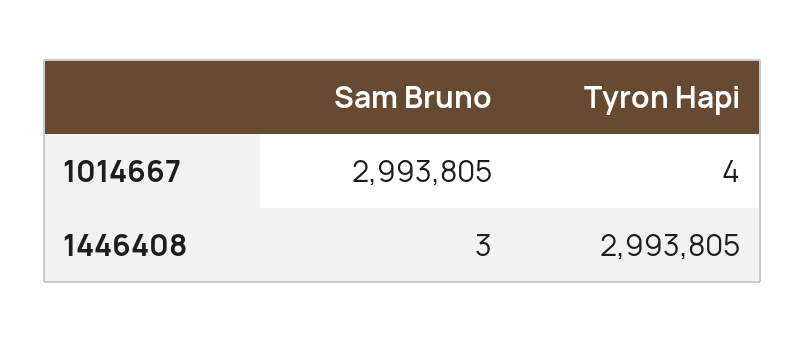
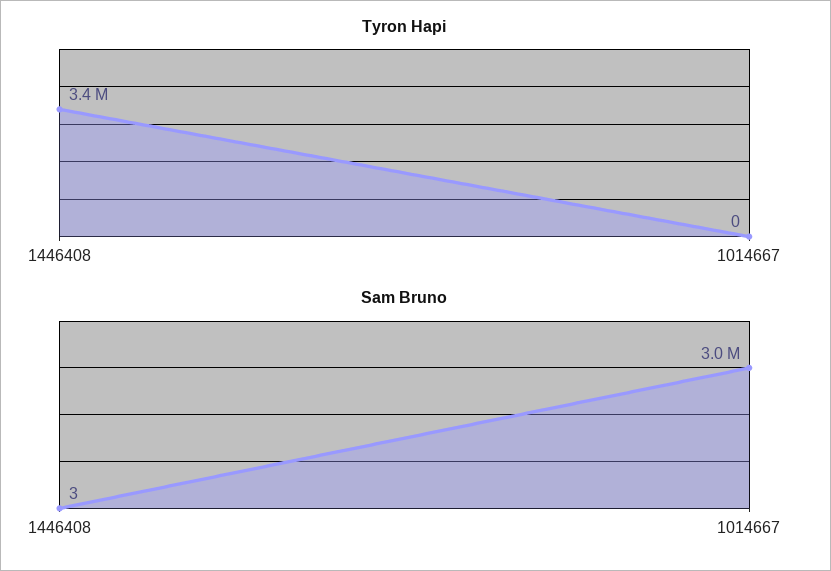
  {
    "Sam Bruno": {
      "1014667": 2993805,
      "1446408": 3
    },
    "Tyron Hapi": {
-     "1014667": 4,
+     "1014667": 0,
-     "1446408": 2993805
+     "1446408": 3400000
    }
  }

